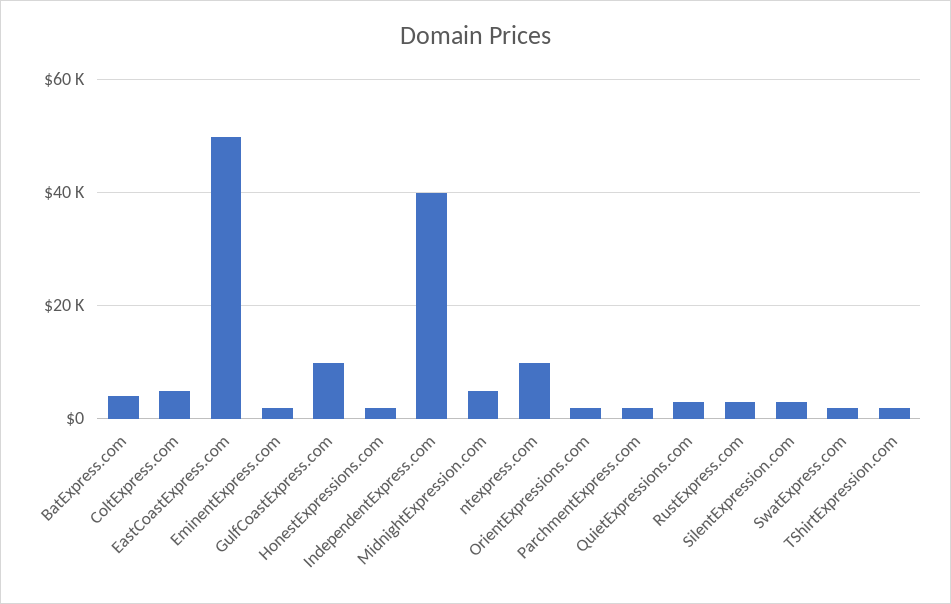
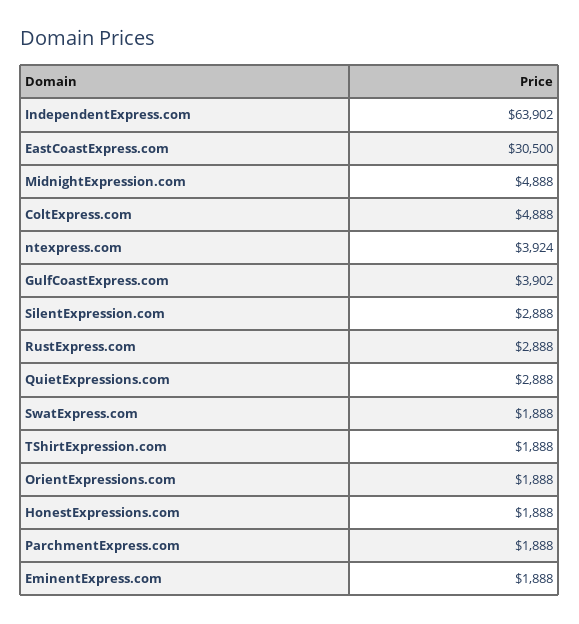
  {
-   "BatExpress.com": 4000,
    "ColtExpress.com": 4888,
-   "EastCoastExpress.com": 50000,
+   "EastCoastExpress.com": 30500,
    "EminentExpress.com": 1888,
-   "GulfCoastExpress.com": 10000,
+   "GulfCoastExpress.com": 3902,
    "HonestExpressions.com": 1888,
-   "IndependentExpress.com": 40000,
+   "IndependentExpress.com": 63902,
    "MidnightExpression.com": 4888,
-   "ntexpress.com": 10000,
+   "ntexpress.com": 3924,
    "OrientExpressions.com": 1888,
    "ParchmentExpress.com": 1888,
    "QuietExpressions.com": 2888,
    "RustExpress.com": 2888,
    "SilentExpression.com": 2888,
    "SwatExpress.com": 1888,
    "TShirtExpression.com": 1888
  }

